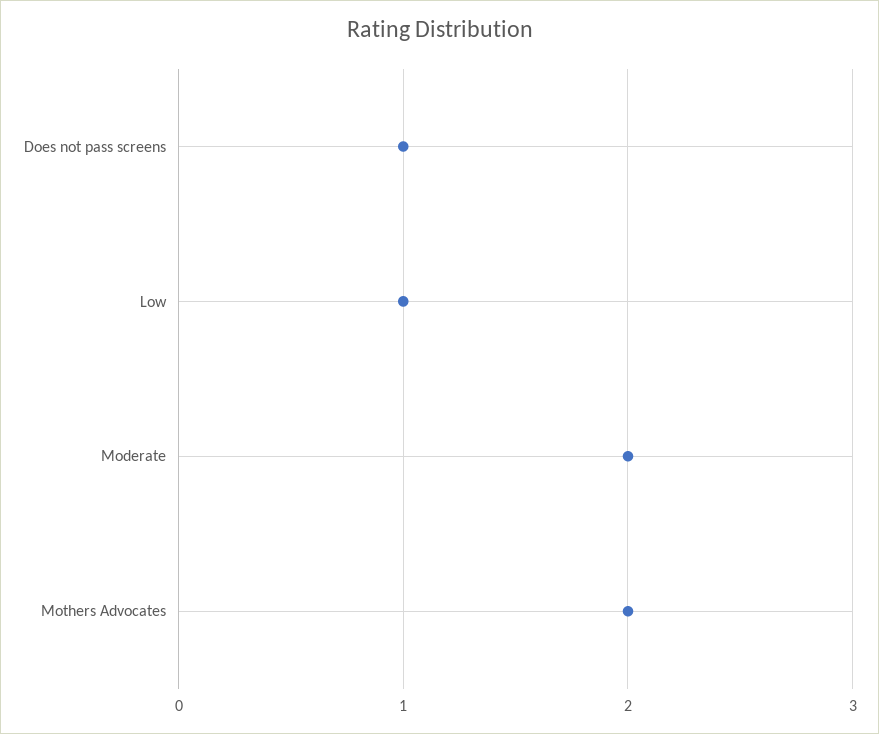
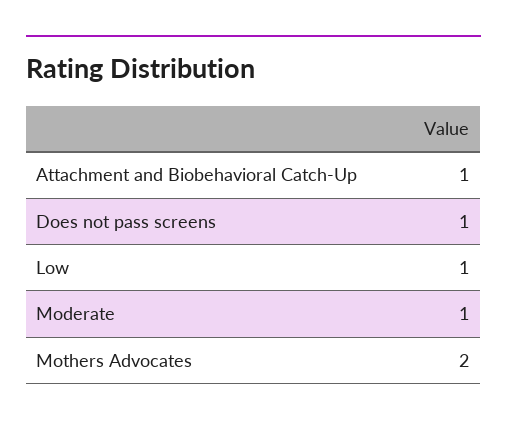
  {
    "Does not pass screens": 1,
    "Low": 1,
-   "Moderate": 2,
+   "Moderate": 1,
-   "Mothers Advocates": 2
+   "Mothers Advocates": 2,
+   "Attachment and Biobehavioral Catch-Up": 1
  }

